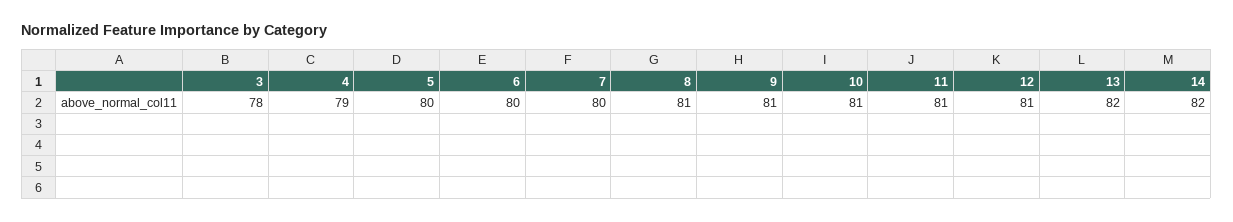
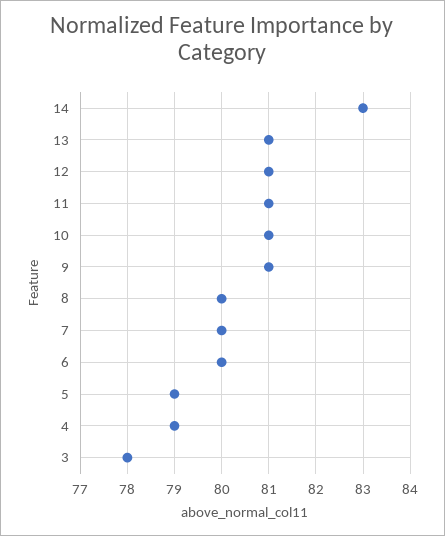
  {
    "3": 78,
    "4": 79,
-   "5": 80,
+   "5": 79,
    "6": 80,
    "7": 80,
-   "8": 81,
+   "8": 80,
    "9": 81,
    "10": 81,
    "11": 81,
    "12": 81,
-   "13": 82,
+   "13": 81,
-   "14": 82
+   "14": 83
  }

